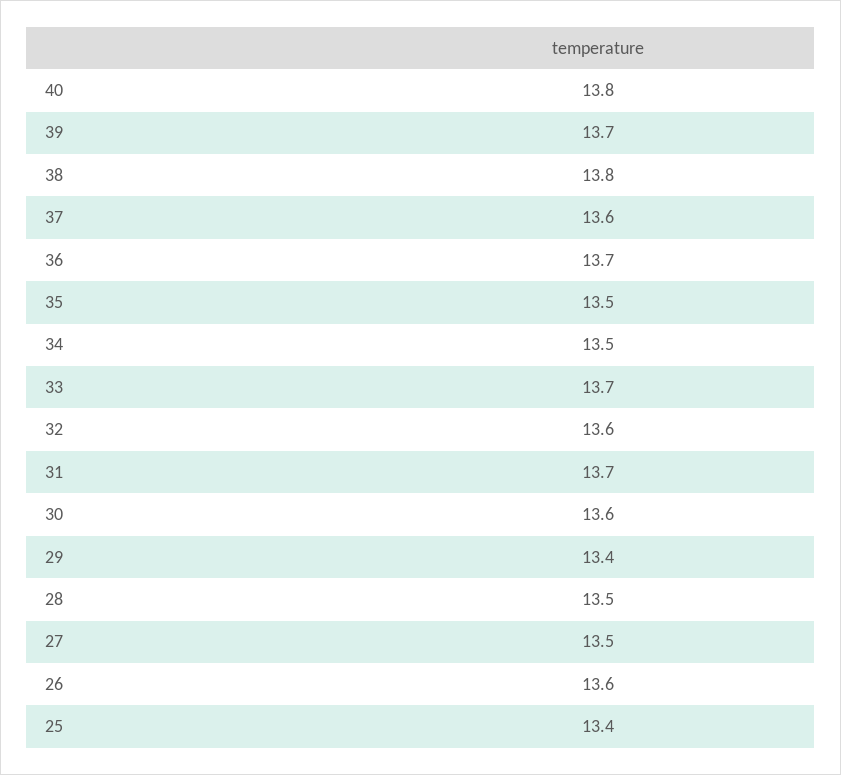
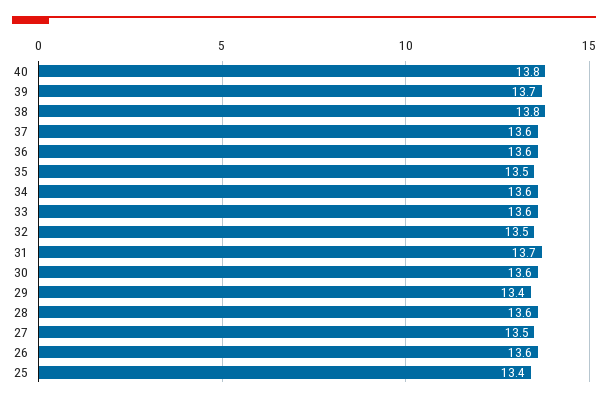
  {
    "40": 13.8,
    "39": 13.7,
    "38": 13.8,
    "37": 13.6,
-   "36": 13.7,
+   "36": 13.6,
    "35": 13.5,
-   "34": 13.5,
+   "34": 13.6,
-   "33": 13.7,
+   "33": 13.6,
-   "32": 13.6,
+   "32": 13.5,
    "31": 13.7,
    "30": 13.6,
    "29": 13.4,
-   "28": 13.5,
+   "28": 13.6,
    "27": 13.5,
    "26": 13.6,
    "25": 13.4
  }

